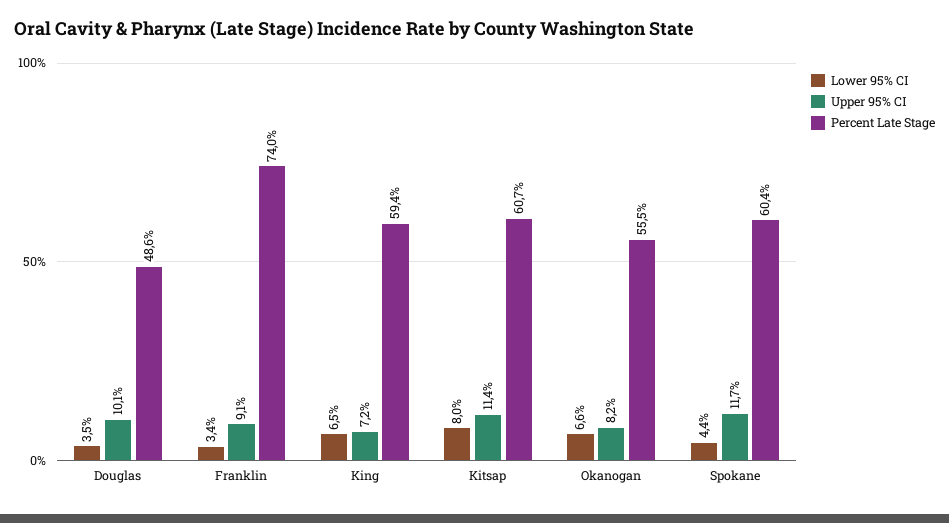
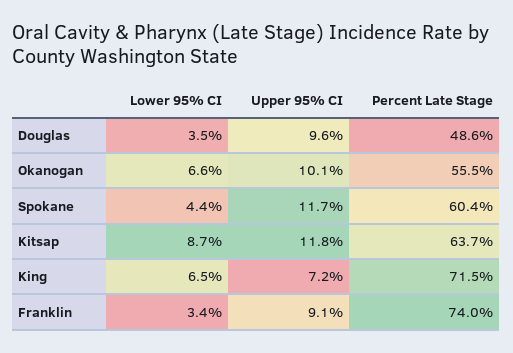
  {
    "Lower 95% CI": {
      "Douglas": 3.5,
      "Franklin": 3.4,
      "King": 6.5,
-     "Kitsap": 8,
+     "Kitsap": 8.7,
      "Okanogan": 6.6,
      "Spokane": 4.4
    },
    "Upper 95% CI": {
-     "Douglas": 10.1,
+     "Douglas": 9.6,
      "Franklin": 9.1,
      "King": 7.2,
-     "Kitsap": 11.4,
+     "Kitsap": 11.8,
-     "Okanogan": 8.2,
+     "Okanogan": 10.1,
      "Spokane": 11.7
    },
    "Percent Late Stage": {
      "Douglas": 48.6,
      "Franklin": 74,
-     "King": 59.4,
+     "King": 71.5,
-     "Kitsap": 60.7,
+     "Kitsap": 63.7,
      "Okanogan": 55.5,
      "Spokane": 60.4
    }
  }

